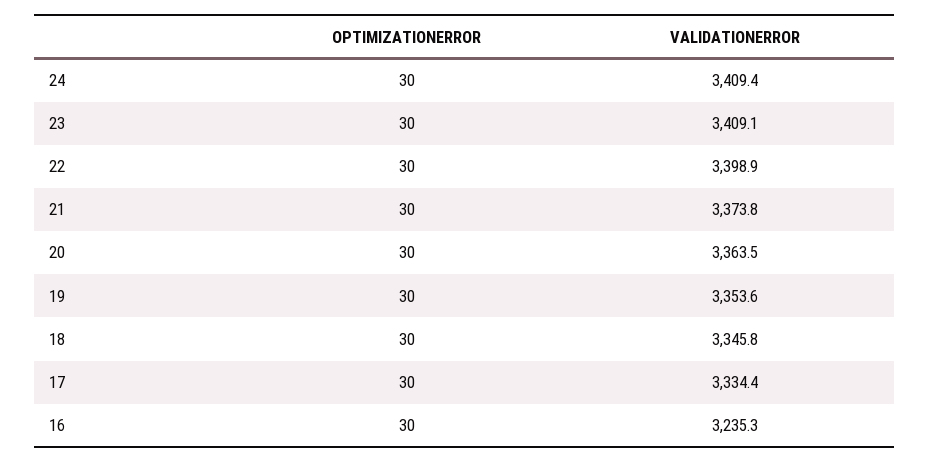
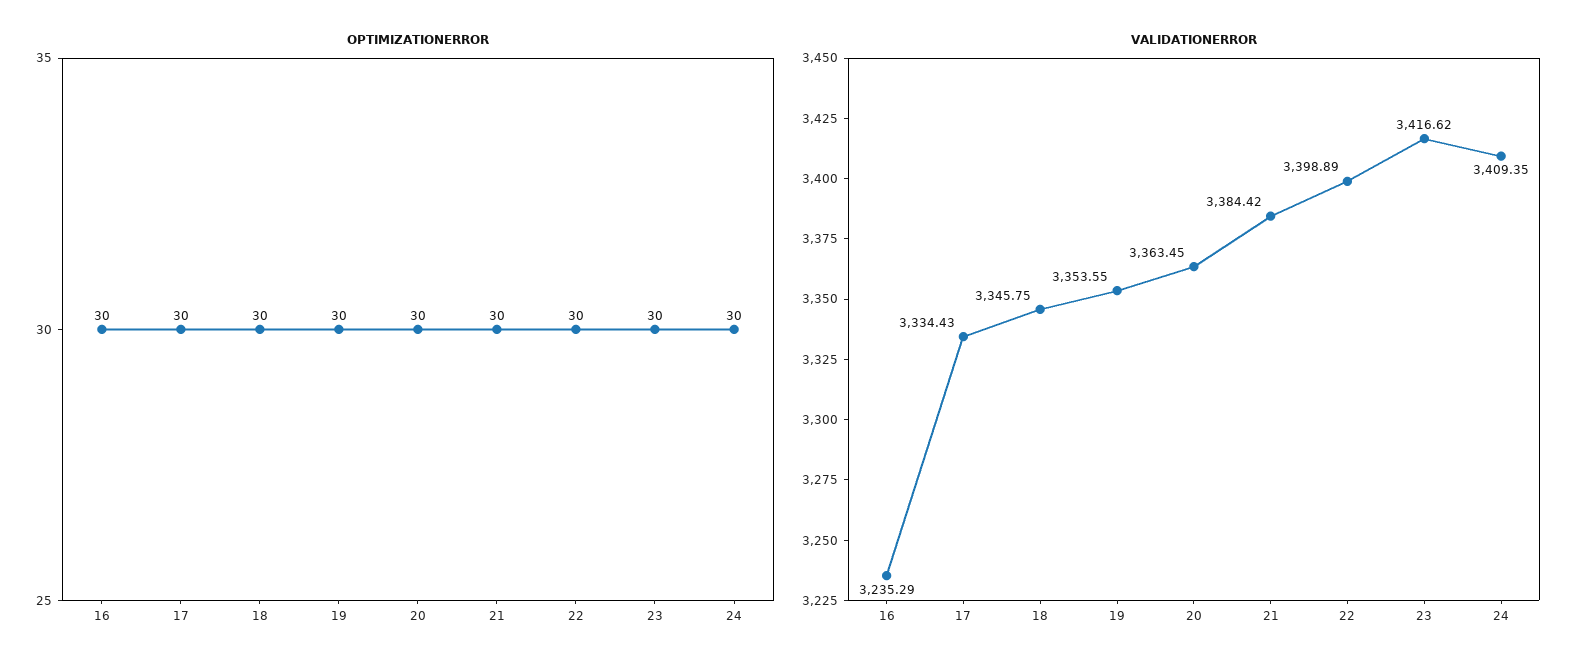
  {
    "OPTIMIZATIONERROR": {
      "24": 30,
      "23": 30,
      "22": 30,
      "21": 30,
      "20": 30,
      "19": 30,
      "18": 30,
      "17": 30,
      "16": 30
    },
    "VALIDATIONERROR": {
      "24": 3409.35,
-     "23": 3409.1,
+     "23": 3416.62,
      "22": 3398.89,
-     "21": 3373.8,
+     "21": 3384.42,
      "20": 3363.45,
      "19": 3353.55,
      "18": 3345.75,
      "17": 3334.43,
      "16": 3235.29
    }
  }

